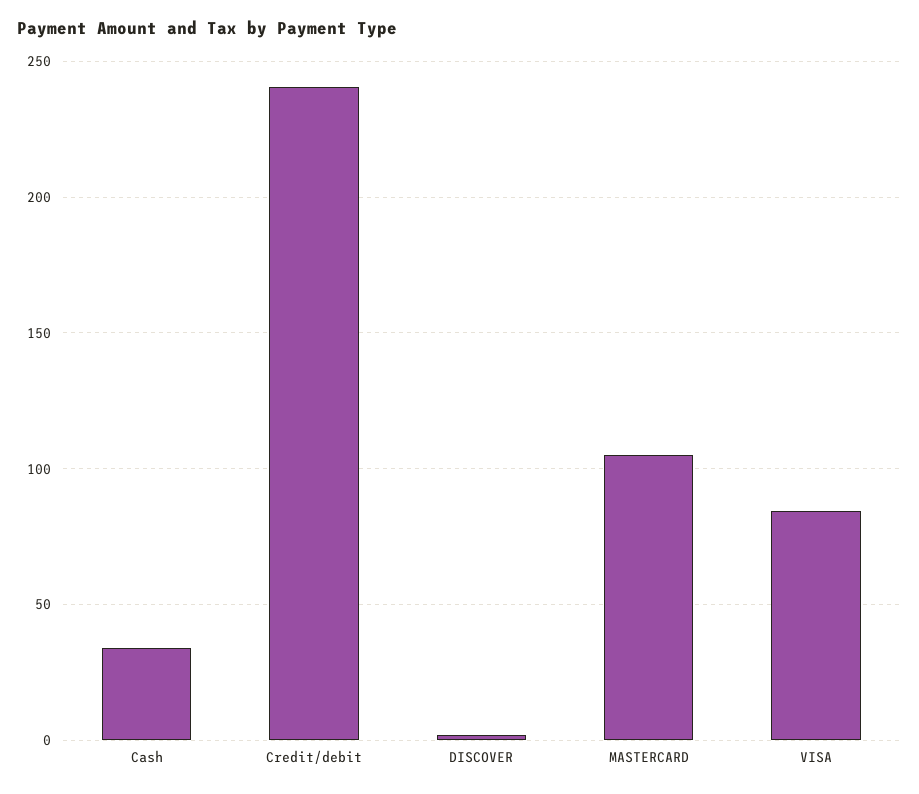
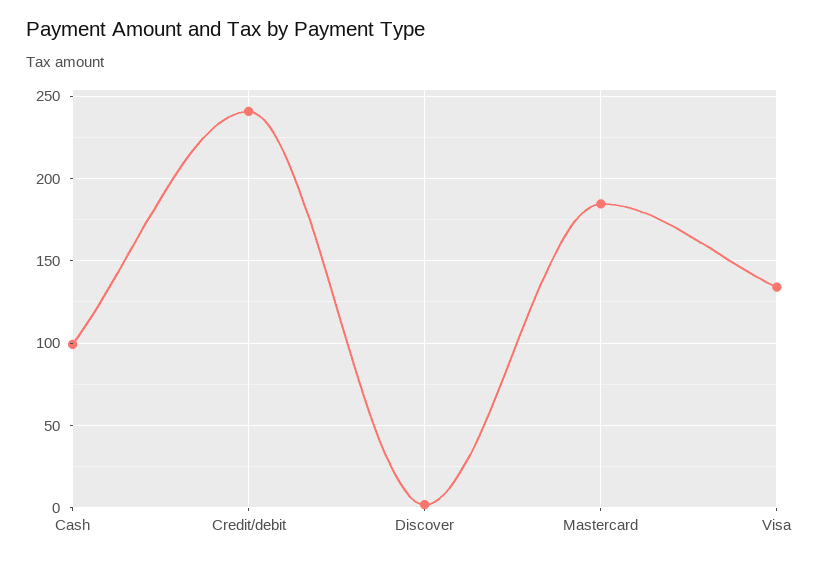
  {
-   "Cash": 35,
+   "Cash": 100,
    "Credit/debit": 240,
    "DISCOVER": 0,
-   "MASTERCARD": 105,
+   "MASTERCARD": 185,
-   "VISA": 85
+   "VISA": 135
  }

